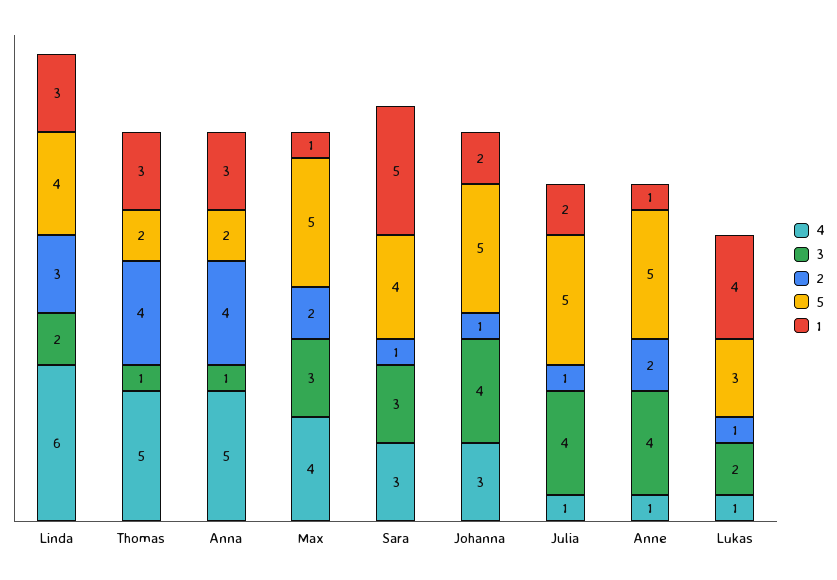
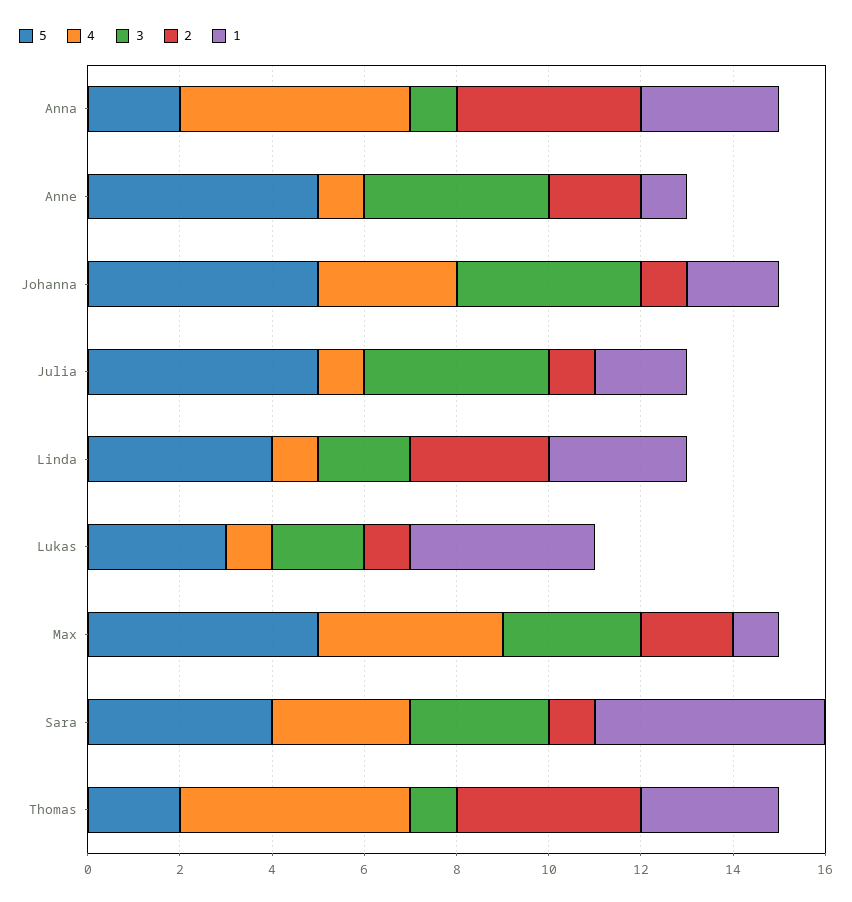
  {
    "4": {
-     "Linda": 6,
+     "Linda": 1,
      "Thomas": 5,
      "Anna": 5,
      "Max": 4,
      "Sara": 3,
      "Johanna": 3,
      "Julia": 1,
      "Anne": 1,
      "Lukas": 1
    },
    "3": {
      "Linda": 2,
      "Thomas": 1,
      "Anna": 1,
      "Max": 3,
      "Sara": 3,
      "Johanna": 4,
      "Julia": 4,
      "Anne": 4,
      "Lukas": 2
    },
    "2": {
      "Linda": 3,
      "Thomas": 4,
      "Anna": 4,
      "Max": 2,
      "Sara": 1,
      "Johanna": 1,
      "Julia": 1,
      "Anne": 2,
      "Lukas": 1
    },
    "5": {
      "Linda": 4,
      "Thomas": 2,
      "Anna": 2,
      "Max": 5,
      "Sara": 4,
      "Johanna": 5,
      "Julia": 5,
      "Anne": 5,
      "Lukas": 3
    },
    "1": {
      "Linda": 3,
      "Thomas": 3,
      "Anna": 3,
      "Max": 1,
      "Sara": 5,
      "Johanna": 2,
      "Julia": 2,
      "Anne": 1,
      "Lukas": 4
    }
  }

